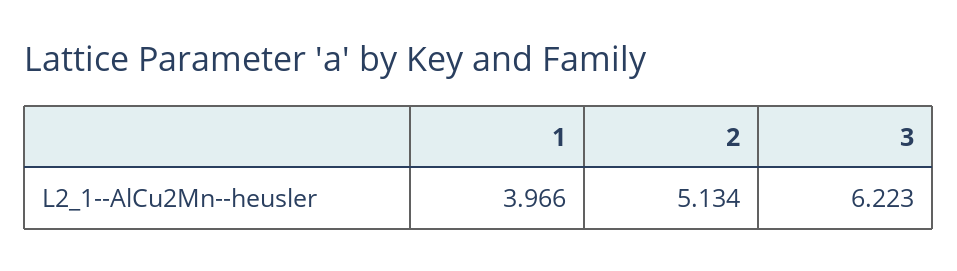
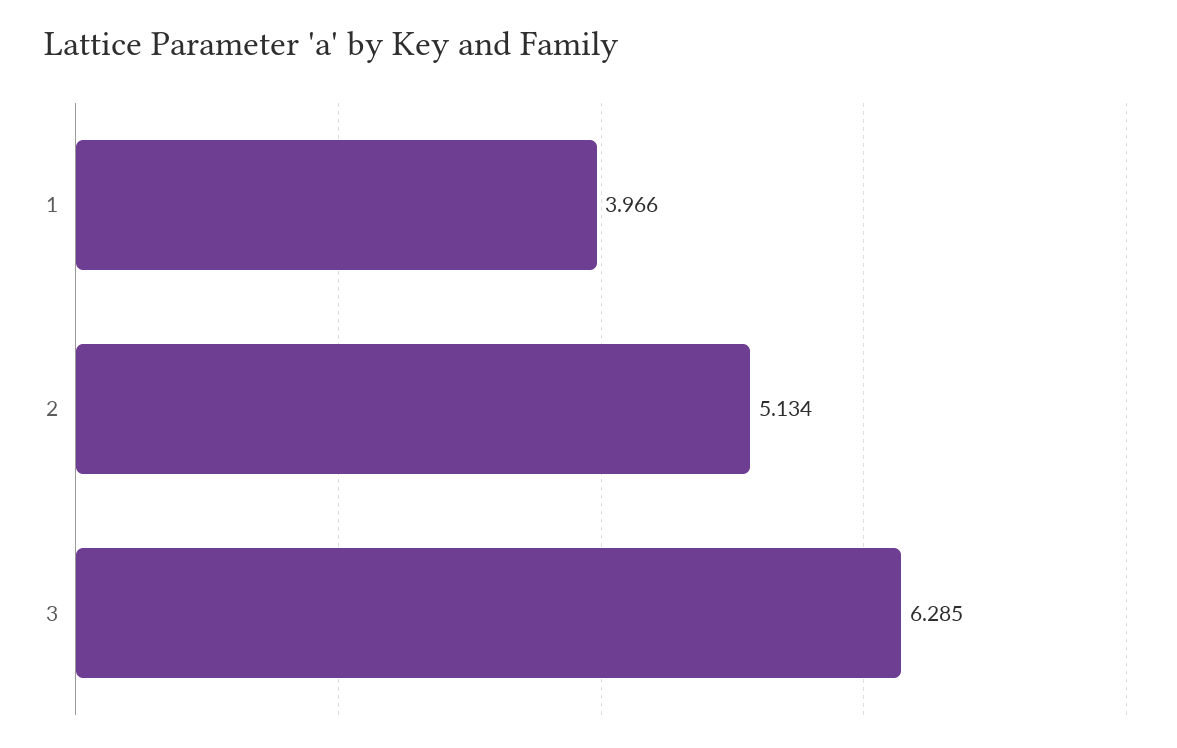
  {
    "1": 3.966,
    "2": 5.134,
-   "3": 6.223
+   "3": 6.285
  }

